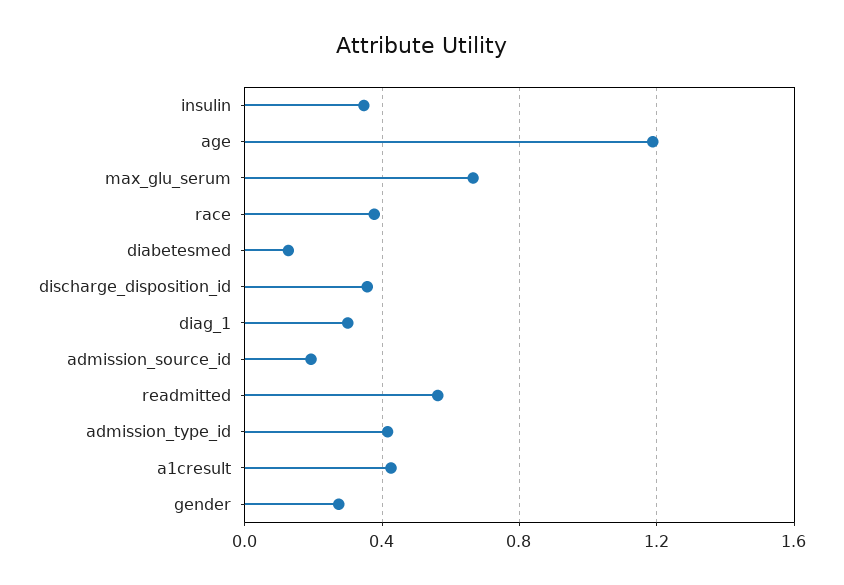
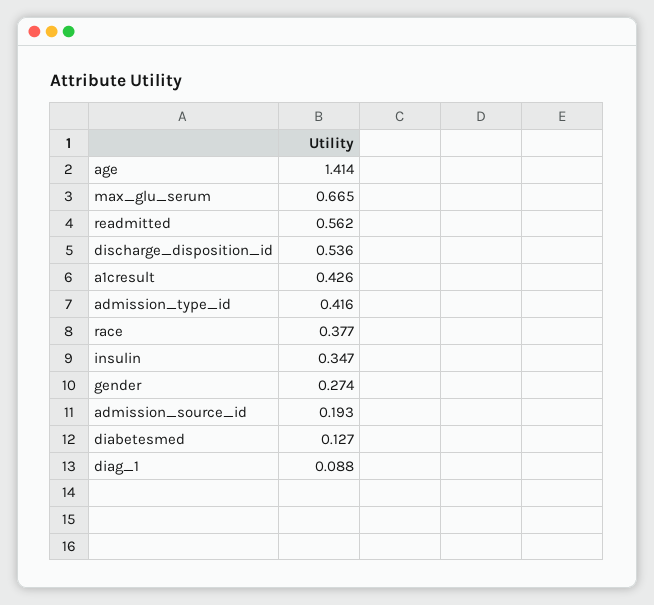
  {
    "insulin": 0.347,
-   "age": 1.2,
+   "age": 1.414,
    "max_glu_serum": 0.665,
    "race": 0.377,
    "diabetesmed": 0.127,
-   "discharge_disposition_id": 0.35,
+   "discharge_disposition_id": 0.536,
-   "diag_1": 0.3,
+   "diag_1": 0.088,
    "admission_source_id": 0.193,
    "readmitted": 0.562,
    "admission_type_id": 0.416,
    "a1cresult": 0.426,
    "gender": 0.274
  }

